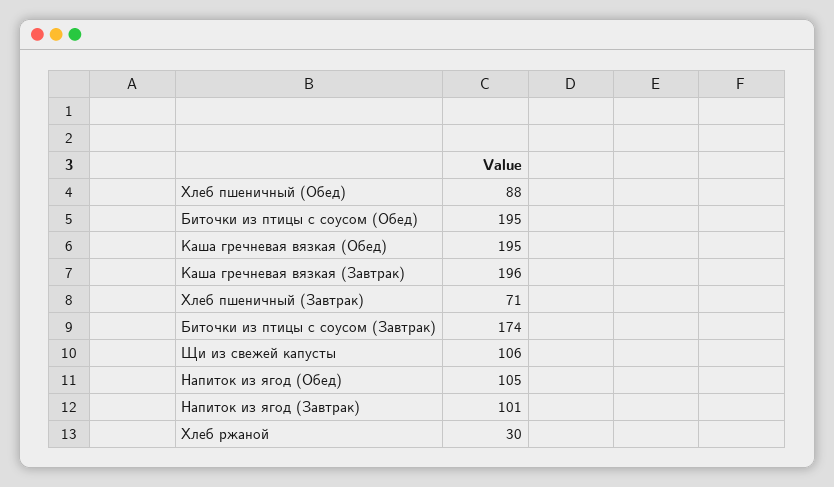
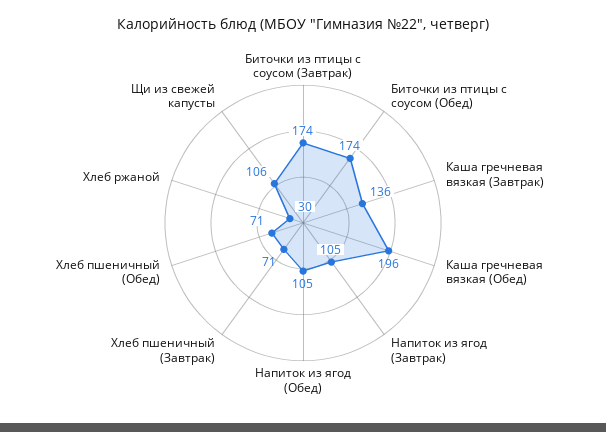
  {
-   "Хлеб пшеничный (Обед)": 88,
+   "Хлеб пшеничный (Обед)": 71,
-   "Биточки из птицы с соусом (Обед)": 195,
+   "Биточки из птицы с соусом (Обед)": 174,
-   "Каша гречневая вязкая (Обед)": 195,
+   "Каша гречневая вязкая (Обед)": 196,
-   "Каша гречневая вязкая (Завтрак)": 196,
+   "Каша гречневая вязкая (Завтрак)": 136,
    "Хлеб пшеничный (Завтрак)": 71,
    "Биточки из птицы с соусом (Завтрак)": 174,
    "Щи из свежей капусты": 106,
    "Напиток из ягод (Обед)": 105,
-   "Напиток из ягод (Завтрак)": 101,
+   "Напиток из ягод (Завтрак)": 105,
    "Хлеб ржаной": 30
  }

